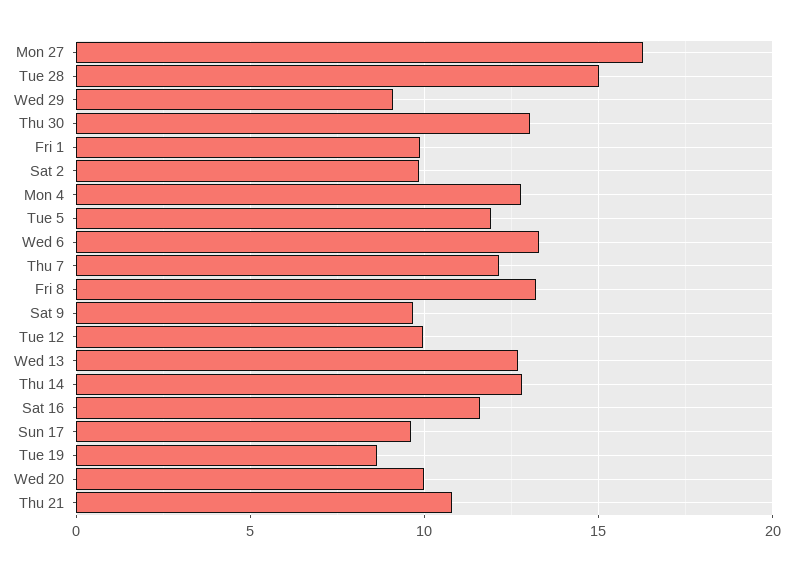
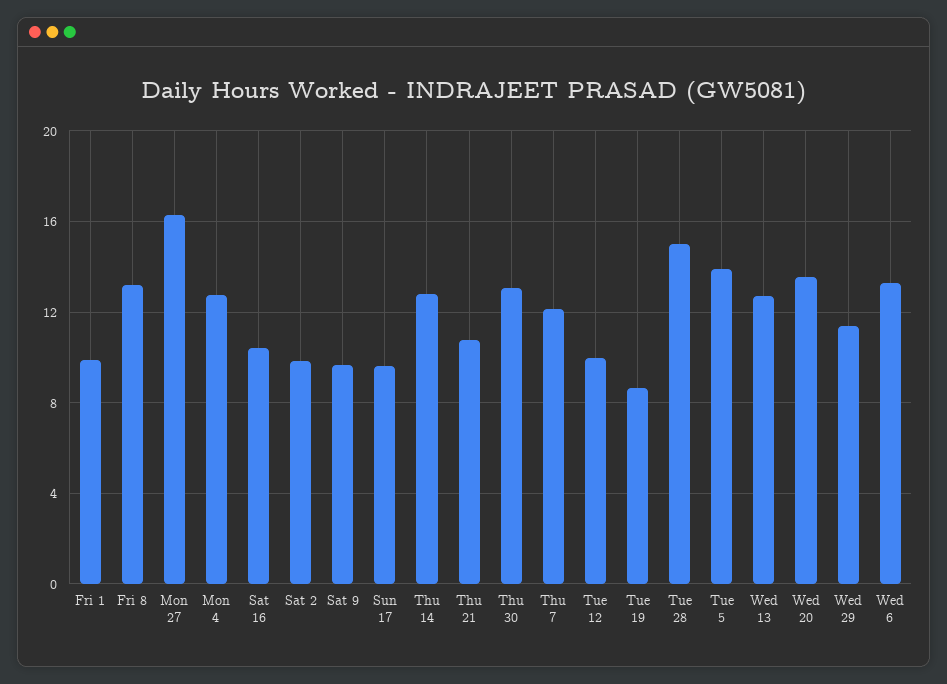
  {
    "Mon 27": 16.5,
    "Tue 28": 15,
-   "Wed 29": 9,
+   "Wed 29": 11.5,
    "Thu 30": 13,
    "Fri 1": 10,
    "Sat 2": 10,
    "Mon 4": 13,
-   "Tue 5": 12,
+   "Tue 5": 14,
    "Wed 6": 13.5,
    "Thu 7": 12,
    "Fri 8": 13,
    "Sat 9": 9.5,
    "Tue 12": 10,
    "Wed 13": 12.5,
    "Thu 14": 13,
-   "Sat 16": 11.5,
+   "Sat 16": 10.5,
    "Sun 17": 9.5,
    "Tue 19": 8.5,
-   "Wed 20": 10,
+   "Wed 20": 13.5,
    "Thu 21": 11
  }

